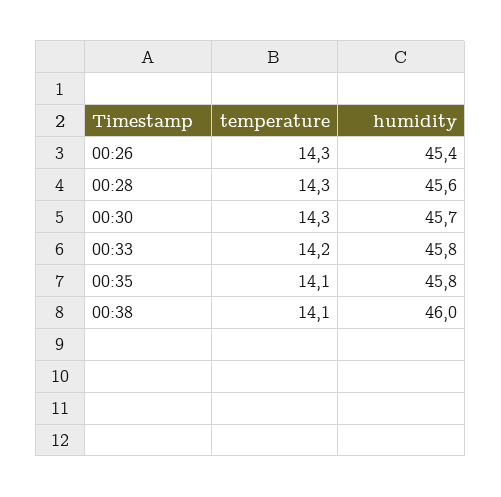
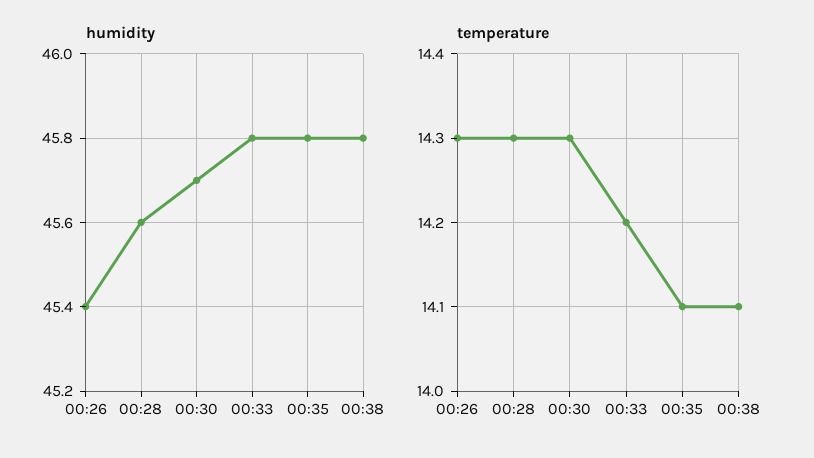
  {
    "temperature": {
      "00:26": 14.3,
      "00:28": 14.3,
      "00:30": 14.3,
      "00:33": 14.2,
      "00:35": 14.1,
      "00:38": 14.1
    },
    "humidity": {
      "00:26": 45.4,
      "00:28": 45.6,
      "00:30": 45.7,
      "00:33": 45.8,
      "00:35": 45.8,
-     "00:38": 46
+     "00:38": 45.8
    }
  }

